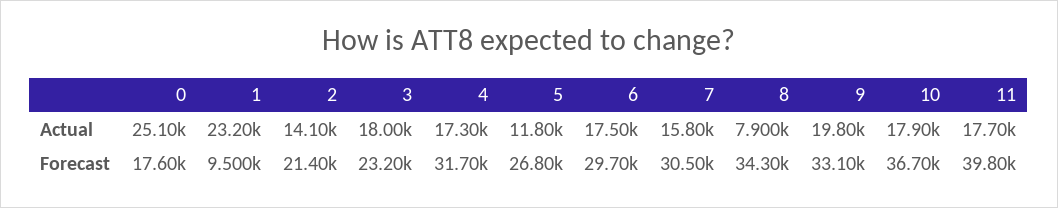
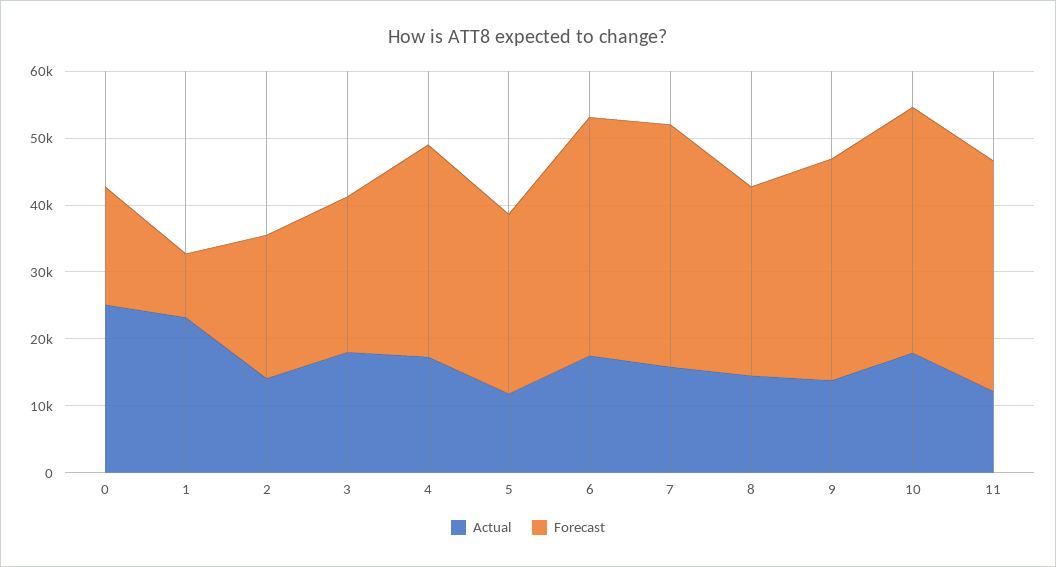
  {
    "Actual": {
      "0": 25100,
      "1": 23200,
      "2": 14100,
      "3": 18000,
      "4": 17300,
      "5": 11800,
      "6": 17500,
      "7": 15800,
-     "8": 7900,
+     "8": 14000,
-     "9": 19800,
+     "9": 14000,
      "10": 17900,
-     "11": 17700
+     "11": 12000
    },
    "Forecast": {
      "0": 17600,
      "1": 9500,
      "2": 21400,
      "3": 23200,
      "4": 31700,
      "5": 26800,
-     "6": 29700,
+     "6": 36000,
-     "7": 30500,
+     "7": 36000,
-     "8": 34300,
+     "8": 28000,
      "9": 33100,
      "10": 36700,
-     "11": 39800
+     "11": 34000
    }
  }

